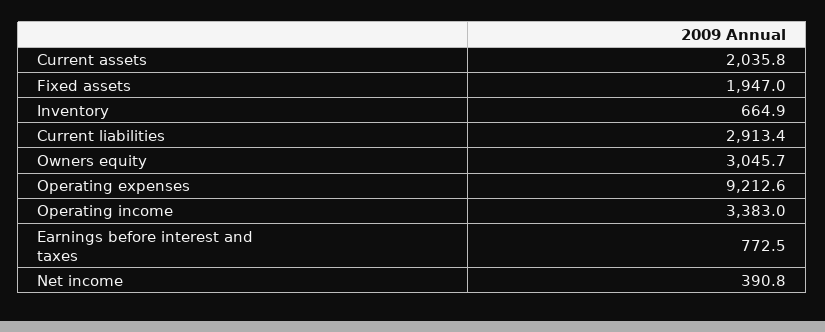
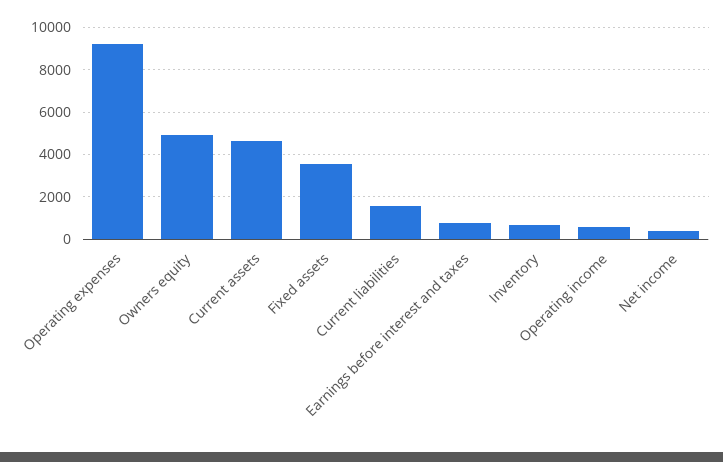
  {
-   "Current assets": 2035.8,
+   "Current assets": 4500,
-   "Fixed assets": 1947,
+   "Fixed assets": 3500,
    "Inventory": 664.9,
-   "Current liabilities": 2913.4,
+   "Current liabilities": 1500,
-   "Owners equity": 3045.7,
+   "Owners equity": 5000,
    "Operating expenses": 9212.6,
-   "Operating income": 3383,
+   "Operating income": 500,
    "Earnings before interest and taxes": 772.5,
    "Net income": 390.8
  }

